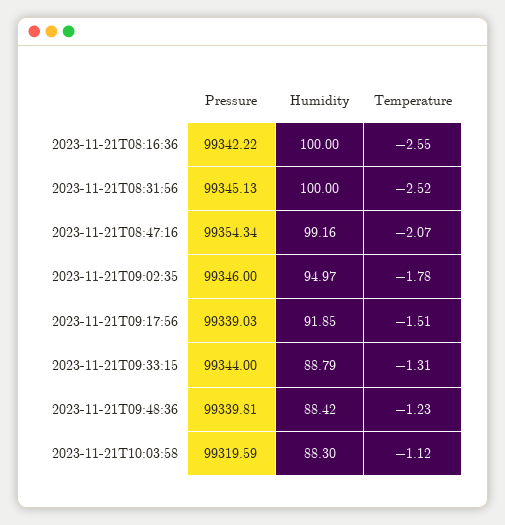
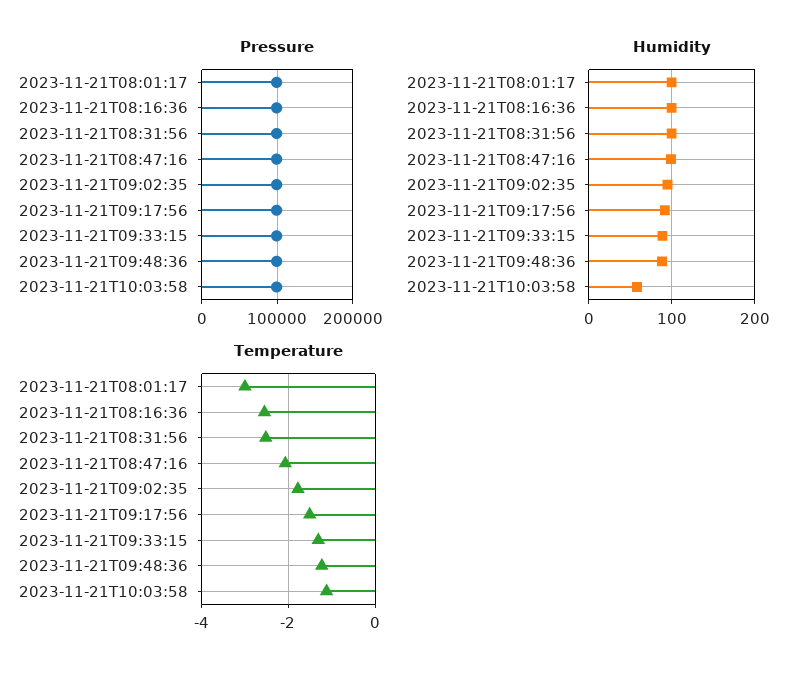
  {
    "Pressure": {
      "2023-11-21T08:16:36": 99342.22,
      "2023-11-21T08:31:56": 99345.13,
      "2023-11-21T08:47:16": 99354.34,
      "2023-11-21T09:02:35": 99346,
      "2023-11-21T09:17:56": 99339.03,
      "2023-11-21T09:33:15": 99344,
      "2023-11-21T09:48:36": 99339.81,
-     "2023-11-21T10:03:58": 99319.59
+     "2023-11-21T10:03:58": 99319.59,
+     "2023-11-21T08:01:17": 100000
    },
    "Humidity": {
      "2023-11-21T08:16:36": 100,
      "2023-11-21T08:31:56": 100,
      "2023-11-21T08:47:16": 99.16,
      "2023-11-21T09:02:35": 94.97,
      "2023-11-21T09:17:56": 91.85,
      "2023-11-21T09:33:15": 88.79,
      "2023-11-21T09:48:36": 88.42,
-     "2023-11-21T10:03:58": 88.3
+     "2023-11-21T10:03:58": 60,
+     "2023-11-21T08:01:17": 100
    },
    "Temperature": {
      "2023-11-21T08:16:36": -2.55,
      "2023-11-21T08:31:56": -2.52,
      "2023-11-21T08:47:16": -2.07,
      "2023-11-21T09:02:35": -1.78,
      "2023-11-21T09:17:56": -1.51,
      "2023-11-21T09:33:15": -1.31,
      "2023-11-21T09:48:36": -1.23,
-     "2023-11-21T10:03:58": -1.12
+     "2023-11-21T10:03:58": -1.12,
+     "2023-11-21T08:01:17": -3
    }
  }

